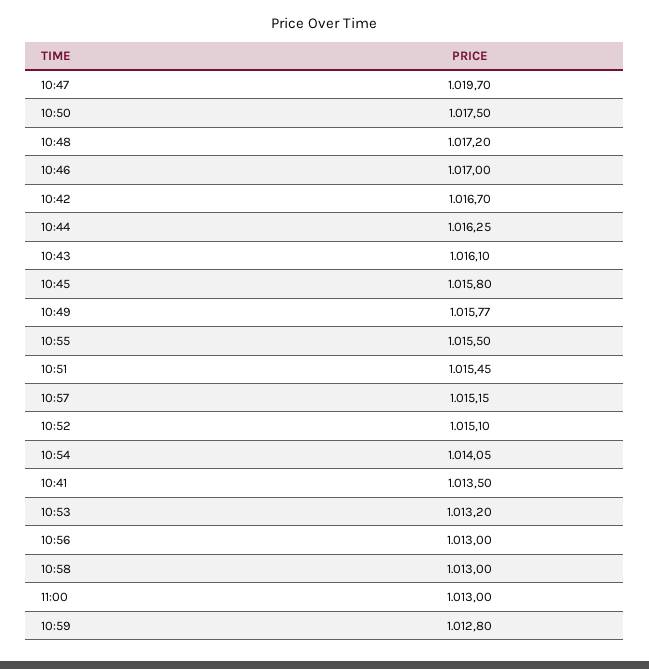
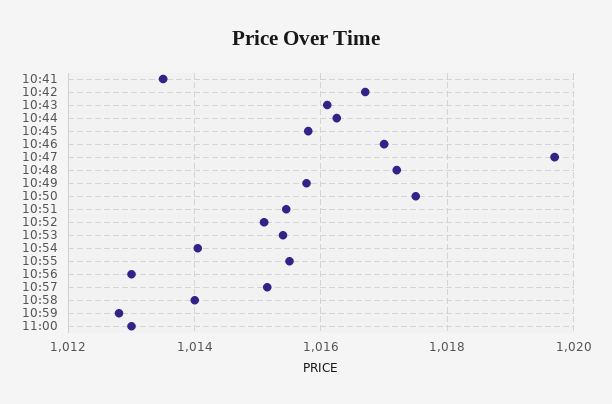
  {
    "10:47": 1019.7,
    "10:50": 1017.5,
    "10:48": 1017.2,
    "10:46": 1017,
    "10:42": 1016.7,
    "10:44": 1016.25,
    "10:43": 1016.1,
    "10:45": 1015.8,
    "10:49": 1015.77,
    "10:55": 1015.5,
    "10:51": 1015.45,
    "10:57": 1015.15,
    "10:52": 1015.1,
    "10:54": 1014.05,
    "10:41": 1013.5,
-   "10:53": 1013.2,
+   "10:53": 1015.4,
    "10:56": 1013,
-   "10:58": 1013,
+   "10:58": 1014,
    "11:00": 1013,
    "10:59": 1012.8
  }

